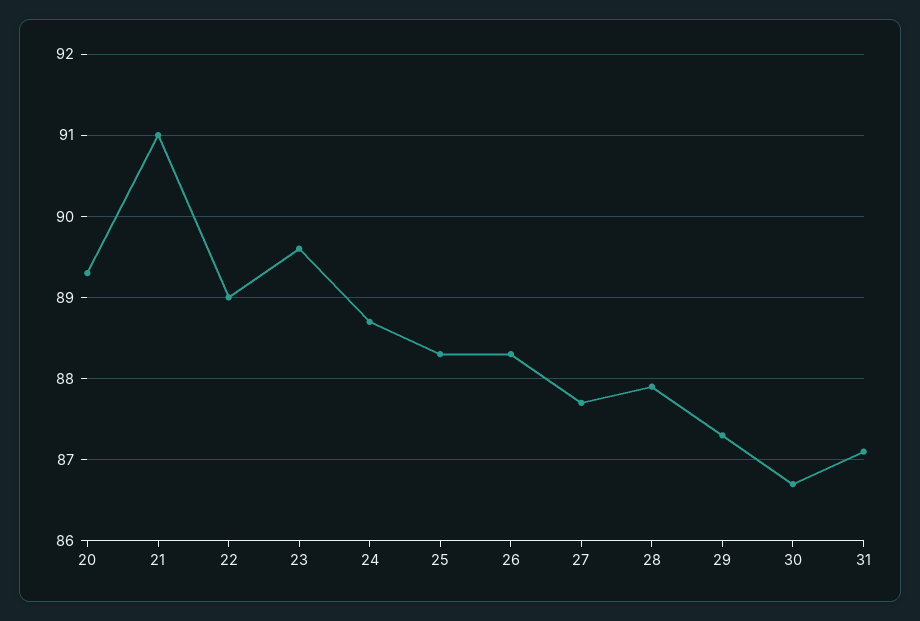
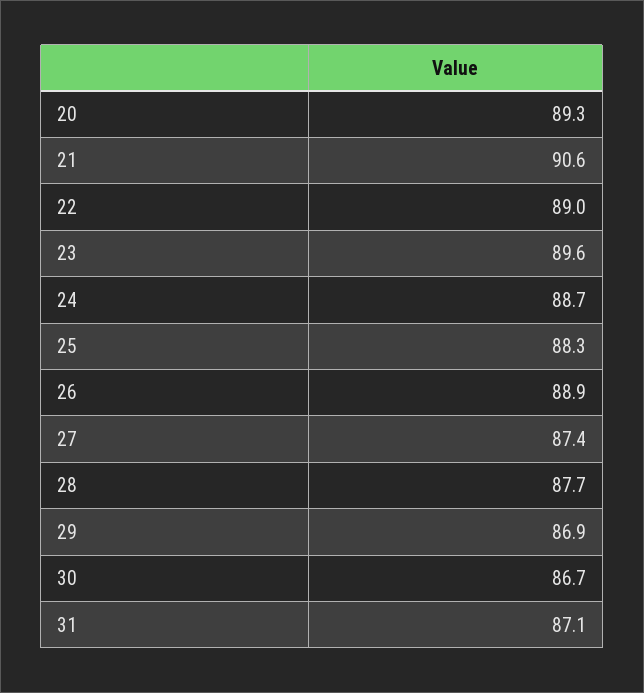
  {
    "20": 89.3,
-   "21": 91,
+   "21": 90.6,
    "22": 89,
    "23": 89.6,
    "24": 88.7,
    "25": 88.3,
-   "26": 88.3,
+   "26": 88.9,
-   "27": 87.7,
+   "27": 87.4,
-   "28": 87.9,
+   "28": 87.7,
-   "29": 87.3,
+   "29": 86.9,
    "30": 86.7,
    "31": 87.1
  }

